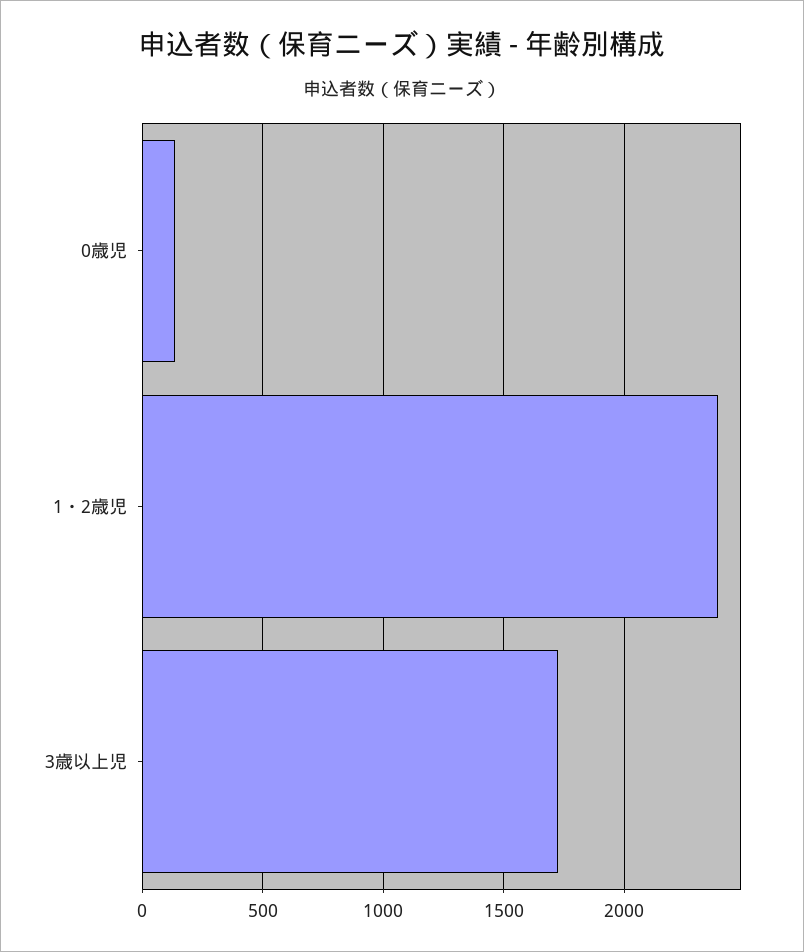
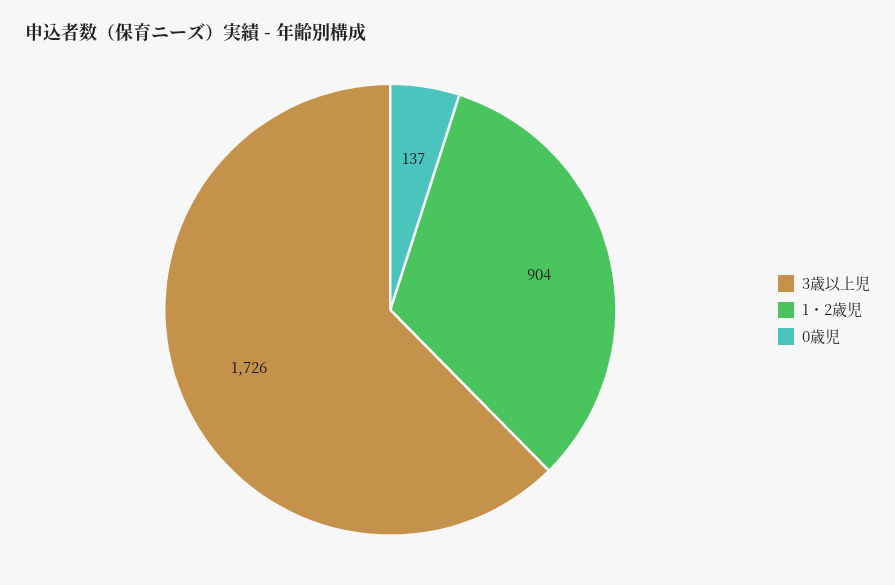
  {
    "0歳児": 137,
-   "1・2歳児": 2400,
+   "1・2歳児": 904,
    "3歳以上児": 1726
  }

